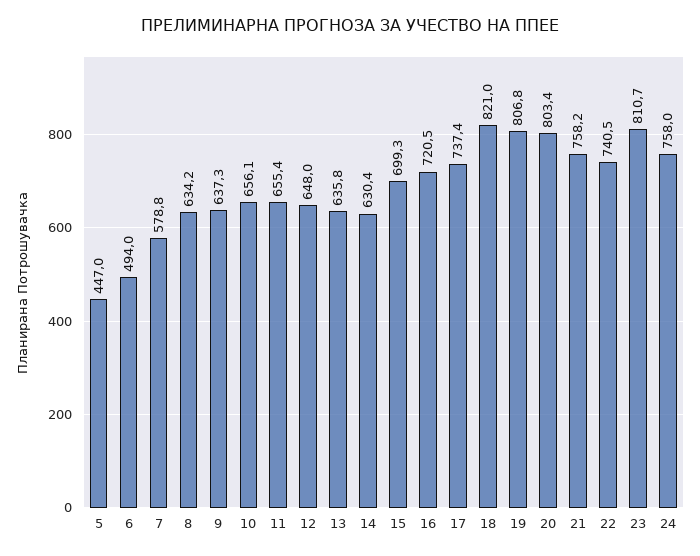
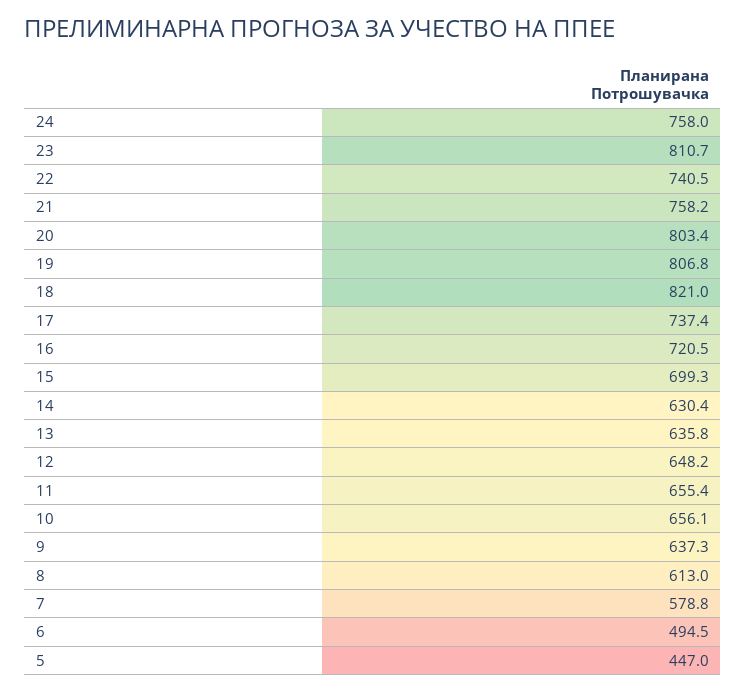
  {
    "5": 447,
-   "6": 494,
+   "6": 494.5,
    "7": 578.8,
-   "8": 634.2,
+   "8": 613,
    "9": 637.3,
    "10": 656.1,
    "11": 655.4,
-   "12": 648,
+   "12": 648.2,
    "13": 635.8,
    "14": 630.4,
    "15": 699.3,
    "16": 720.5,
    "17": 737.4,
    "18": 821,
    "19": 806.8,
    "20": 803.4,
    "21": 758.2,
    "22": 740.5,
    "23": 810.7,
    "24": 758
  }

